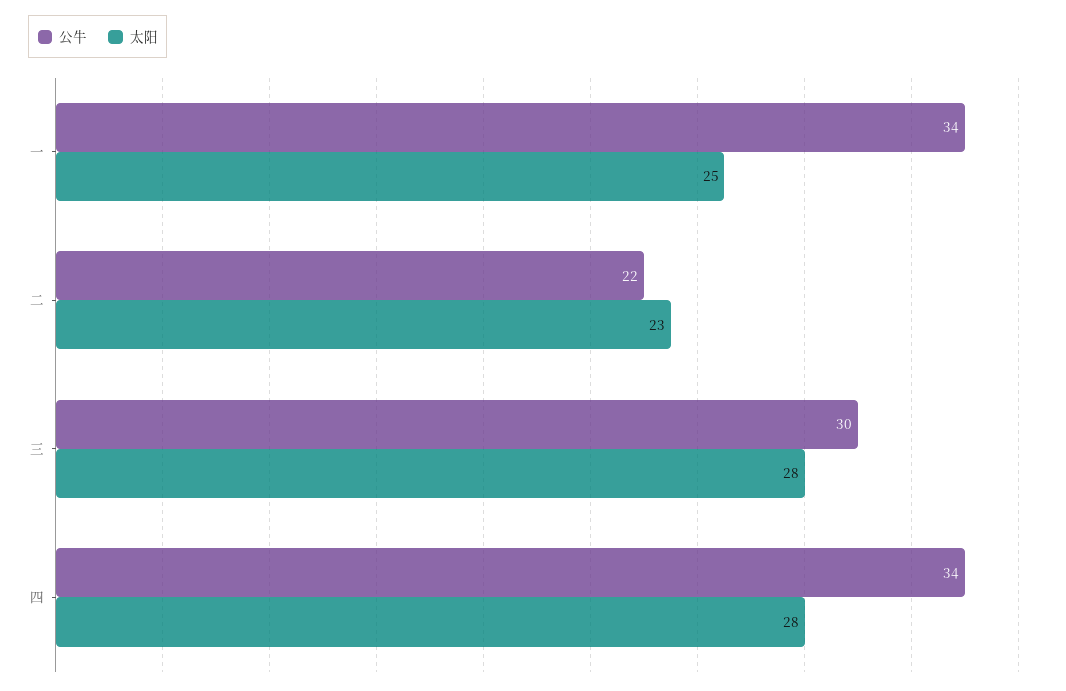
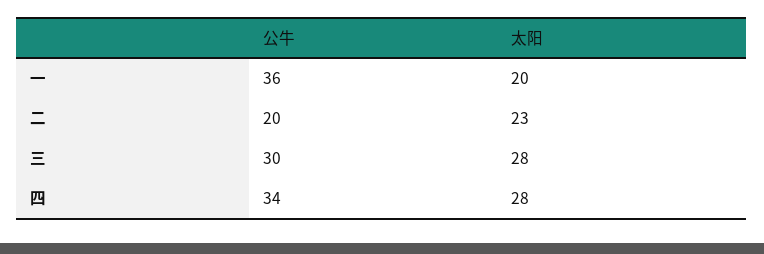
  {
    "公牛": {
-     "一": 34,
+     "一": 36,
-     "二": 22,
+     "二": 20,
      "三": 30,
      "四": 34
    },
    "太阳": {
-     "一": 25,
+     "一": 20,
      "二": 23,
      "三": 28,
      "四": 28
    }
  }

